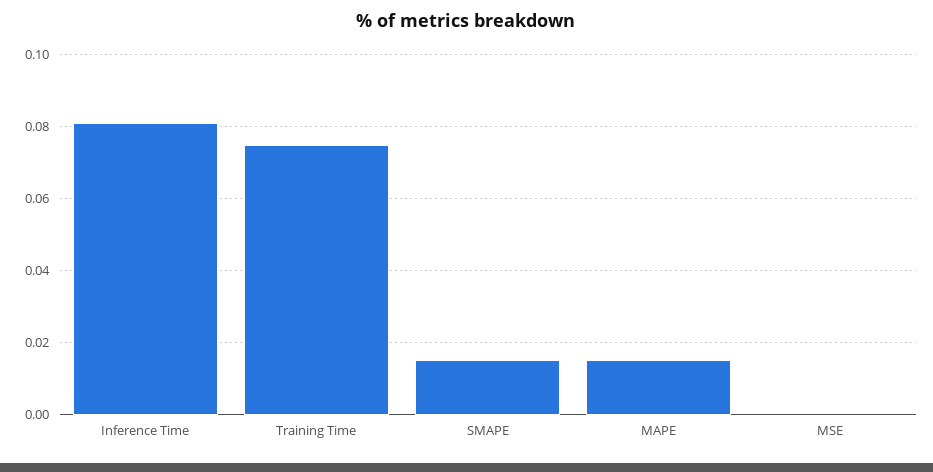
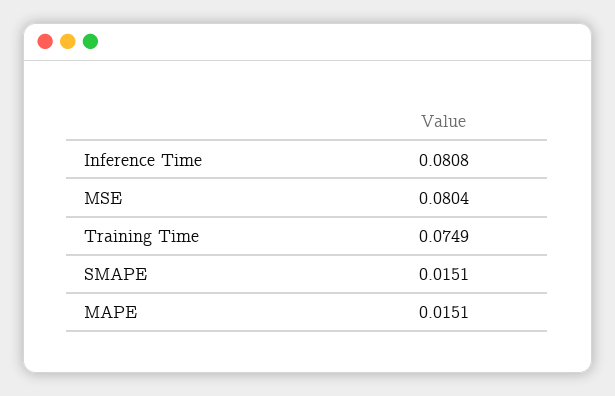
  {
    "Inference Time": 0.0808,
    "Training Time": 0.0749,
    "SMAPE": 0.0151,
    "MAPE": 0.0151,
-   "MSE": 0
+   "MSE": 0.0804
  }

